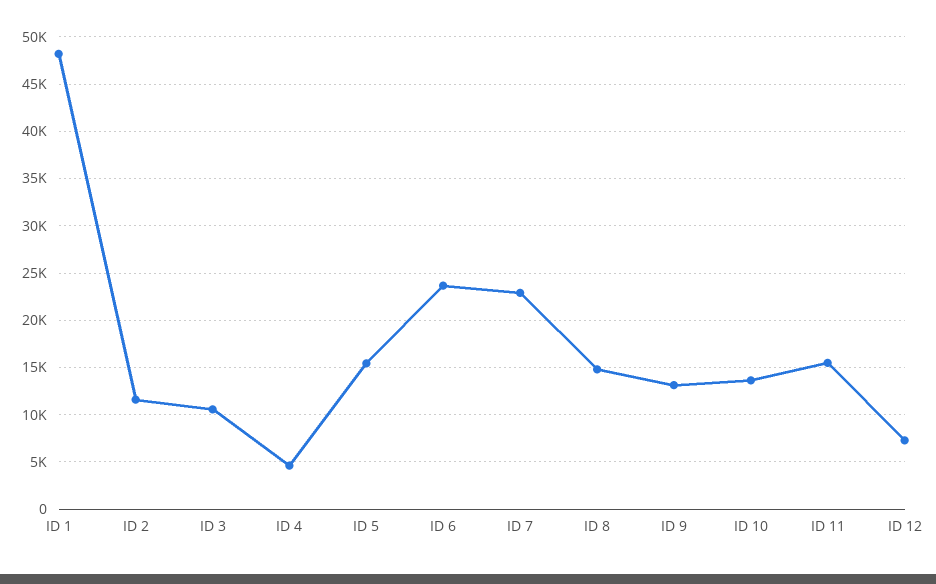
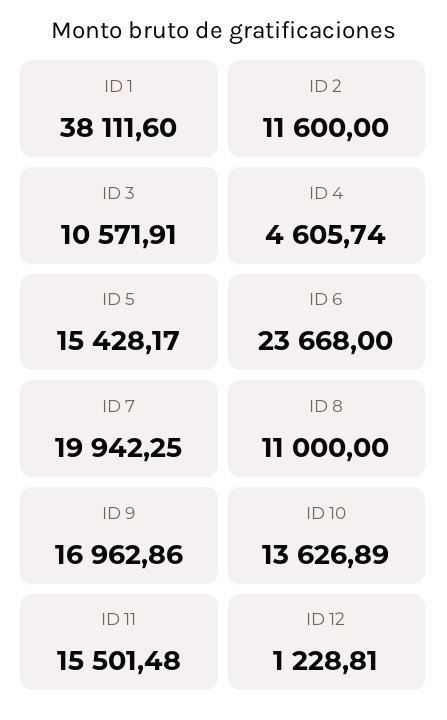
  {
-   "ID 1": 48000,
+   "ID 1": 38111.6,
    "ID 2": 11600,
    "ID 3": 10571.91,
    "ID 4": 4605.74,
    "ID 5": 15428.17,
    "ID 6": 23668,
-   "ID 7": 23000,
+   "ID 7": 19942.25,
-   "ID 8": 15000,
+   "ID 8": 11000,
-   "ID 9": 13000,
+   "ID 9": 16962.86,
    "ID 10": 13626.89,
    "ID 11": 15501.48,
-   "ID 12": 7000
+   "ID 12": 1228.81
  }

